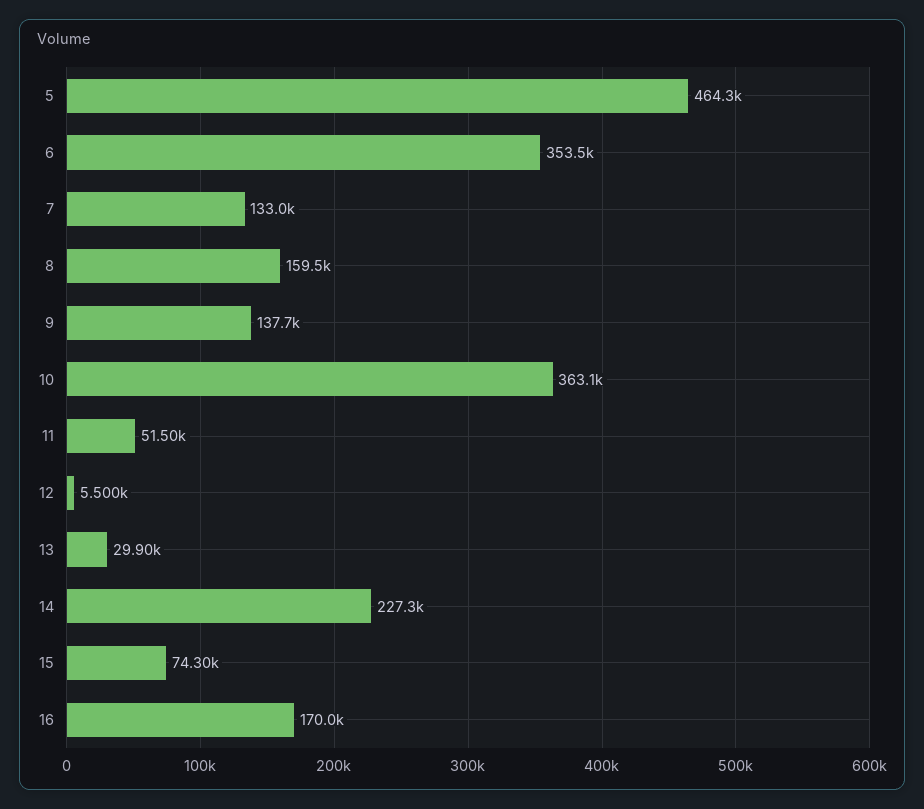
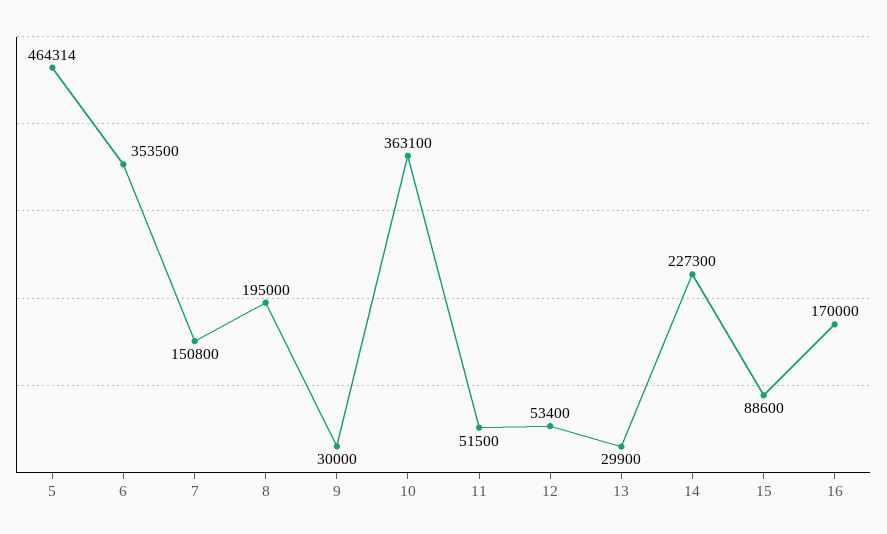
  {
    "5": 464314,
    "6": 353500,
-   "7": 133000,
+   "7": 150800,
-   "8": 159500,
+   "8": 195000,
-   "9": 137700,
+   "9": 30000,
    "10": 363100,
    "11": 51500,
-   "12": 5500,
+   "12": 53400,
    "13": 29900,
    "14": 227300,
-   "15": 74300,
+   "15": 88600,
    "16": 170000
  }

